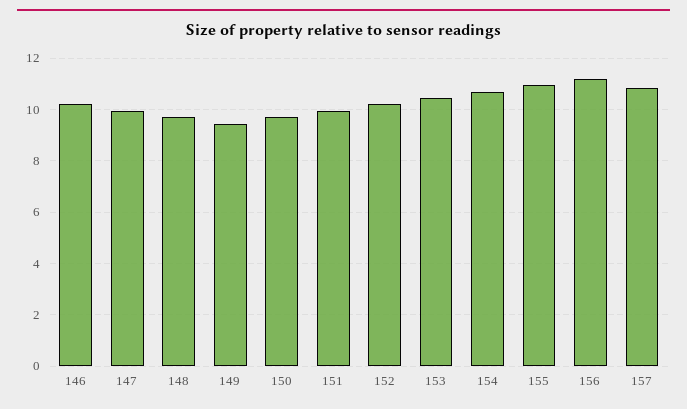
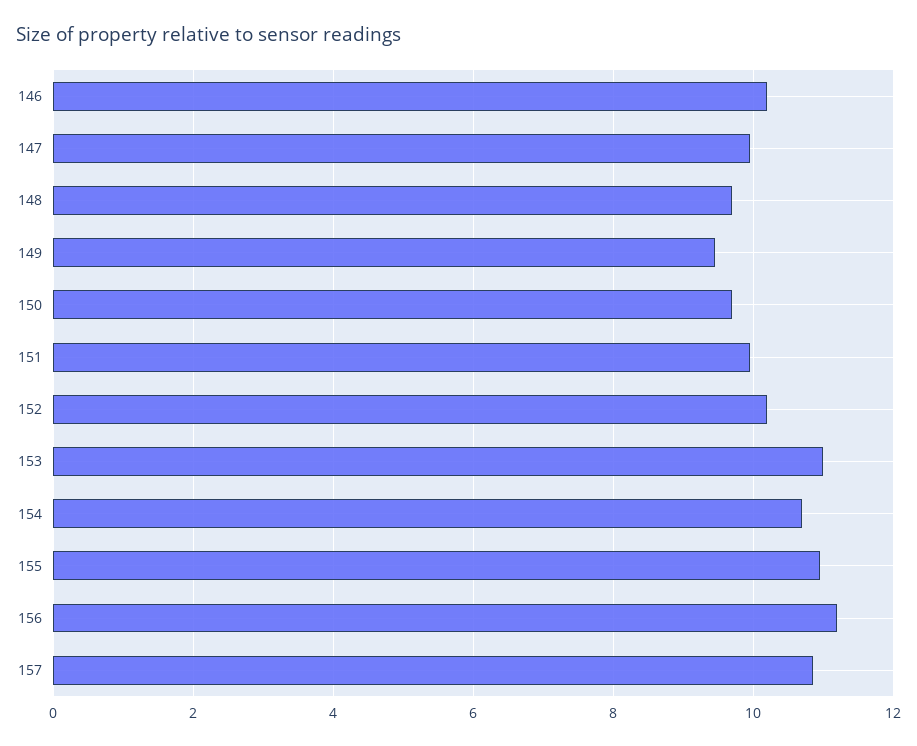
  {
    "146": 10.2,
    "147": 10,
    "148": 9.8,
    "149": 9.4,
    "150": 9.8,
    "151": 10,
    "152": 10.2,
-   "153": 10.5,
+   "153": 11,
    "154": 10.8,
    "155": 11,
    "156": 11.2,
    "157": 10.8
  }

